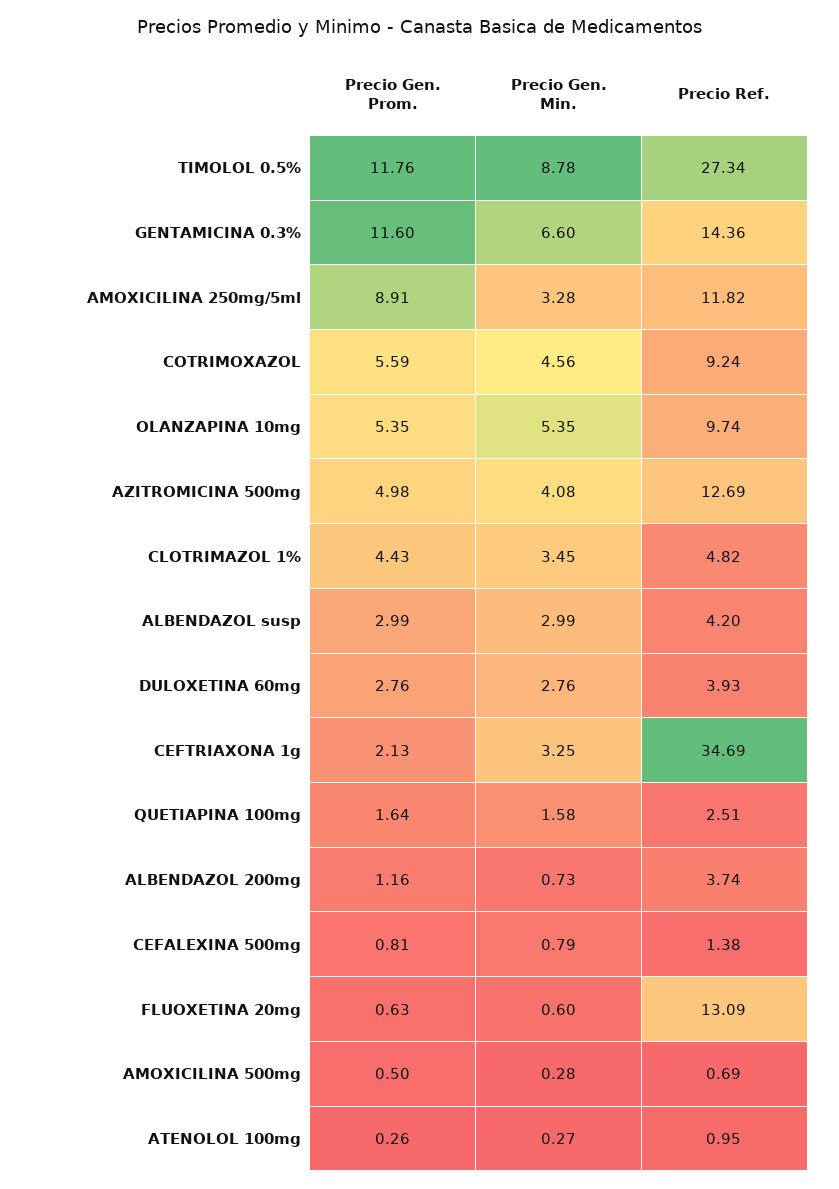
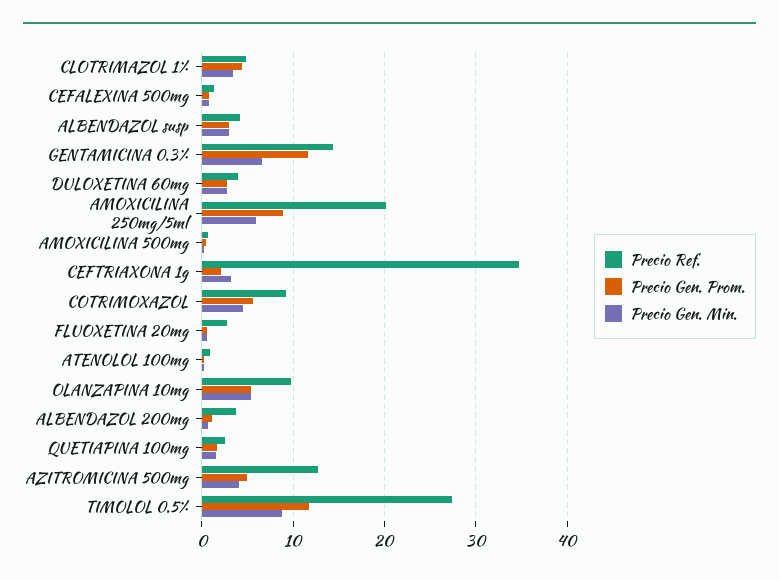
  {
    "Precio Gen. Prom.": {
      "TIMOLOL 0.5%": 11.76,
      "GENTAMICINA 0.3%": 11.6,
      "AMOXICILINA 250mg/5ml": 8.91,
      "COTRIMOXAZOL": 5.59,
      "OLANZAPINA 10mg": 5.35,
      "AZITROMICINA 500mg": 4.98,
      "CLOTRIMAZOL 1%": 4.43,
      "ALBENDAZOL susp": 2.99,
      "DULOXETINA 60mg": 2.76,
      "CEFTRIAXONA 1g": 2.13,
      "QUETIAPINA 100mg": 1.64,
      "ALBENDAZOL 200mg": 1.16,
      "CEFALEXINA 500mg": 0.81,
      "FLUOXETINA 20mg": 0.63,
      "AMOXICILINA 500mg": 0.5,
      "ATENOLOL 100mg": 0.26
    },
    "Precio Gen. Min.": {
      "TIMOLOL 0.5%": 8.78,
      "GENTAMICINA 0.3%": 6.6,
-     "AMOXICILINA 250mg/5ml": 3.28,
+     "AMOXICILINA 250mg/5ml": 6,
      "COTRIMOXAZOL": 4.56,
      "OLANZAPINA 10mg": 5.35,
      "AZITROMICINA 500mg": 4.08,
      "CLOTRIMAZOL 1%": 3.45,
      "ALBENDAZOL susp": 2.99,
      "DULOXETINA 60mg": 2.76,
      "CEFTRIAXONA 1g": 3.25,
      "QUETIAPINA 100mg": 1.58,
      "ALBENDAZOL 200mg": 0.73,
      "CEFALEXINA 500mg": 0.79,
      "FLUOXETINA 20mg": 0.6,
      "AMOXICILINA 500mg": 0.28,
      "ATENOLOL 100mg": 0.27
    },
    "Precio Ref.": {
      "TIMOLOL 0.5%": 27.34,
      "GENTAMICINA 0.3%": 14.36,
-     "AMOXICILINA 250mg/5ml": 11.82,
+     "AMOXICILINA 250mg/5ml": 20,
      "COTRIMOXAZOL": 9.24,
      "OLANZAPINA 10mg": 9.74,
      "AZITROMICINA 500mg": 12.69,
      "CLOTRIMAZOL 1%": 4.82,
      "ALBENDAZOL susp": 4.2,
      "DULOXETINA 60mg": 3.93,
      "CEFTRIAXONA 1g": 34.69,
      "QUETIAPINA 100mg": 2.51,
      "ALBENDAZOL 200mg": 3.74,
      "CEFALEXINA 500mg": 1.38,
-     "FLUOXETINA 20mg": 13.09,
+     "FLUOXETINA 20mg": 3,
      "AMOXICILINA 500mg": 0.69,
      "ATENOLOL 100mg": 0.95
    }
  }

